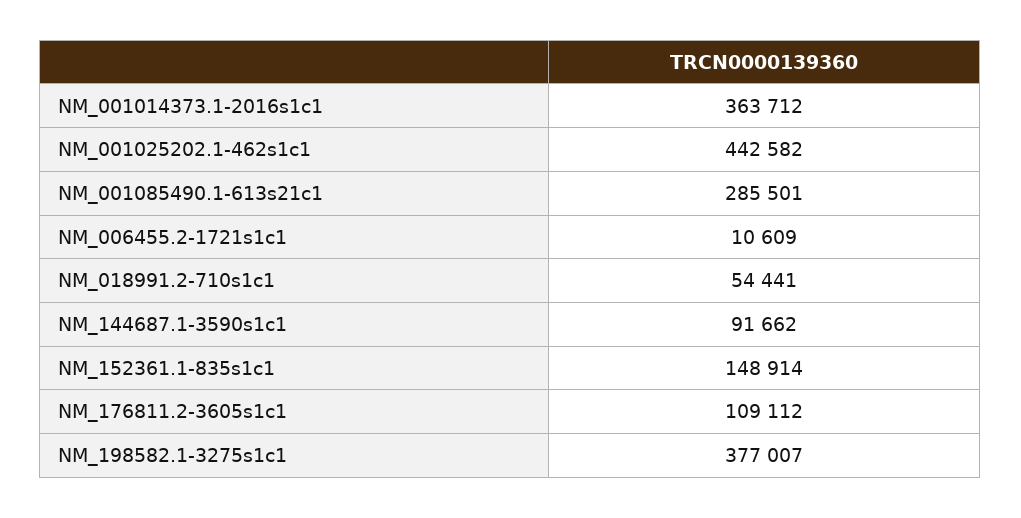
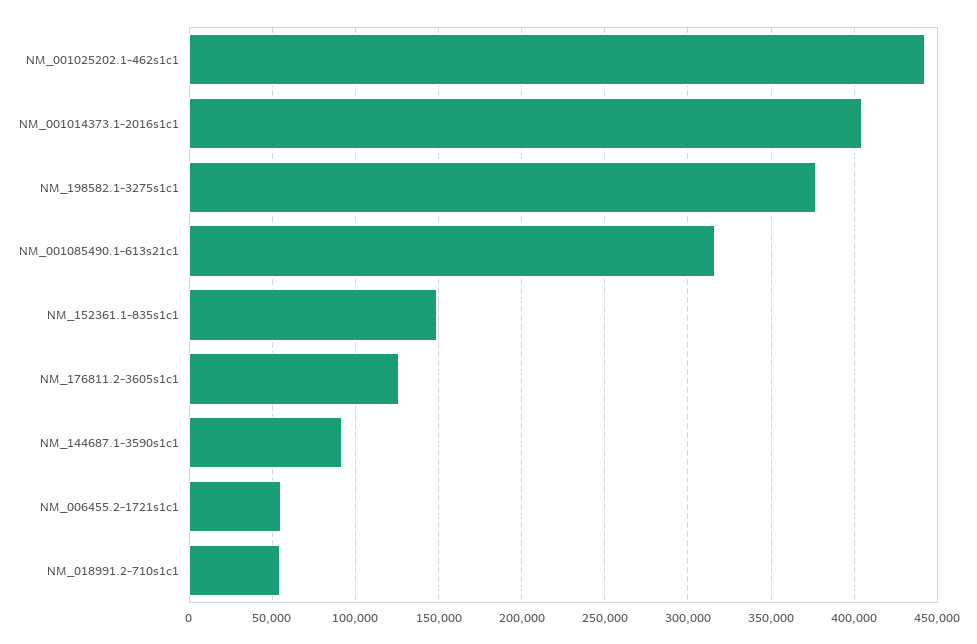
  {
-   "NM_001014373.1-2016s1c1": 363712,
+   "NM_001014373.1-2016s1c1": 405000,
    "NM_001025202.1-462s1c1": 442582,
-   "NM_001085490.1-613s21c1": 285501,
+   "NM_001085490.1-613s21c1": 315000,
-   "NM_006455.2-1721s1c1": 10609,
+   "NM_006455.2-1721s1c1": 55000,
    "NM_018991.2-710s1c1": 54441,
    "NM_144687.1-3590s1c1": 91662,
    "NM_152361.1-835s1c1": 148914,
-   "NM_176811.2-3605s1c1": 109112,
+   "NM_176811.2-3605s1c1": 125000,
    "NM_198582.1-3275s1c1": 377007
  }

